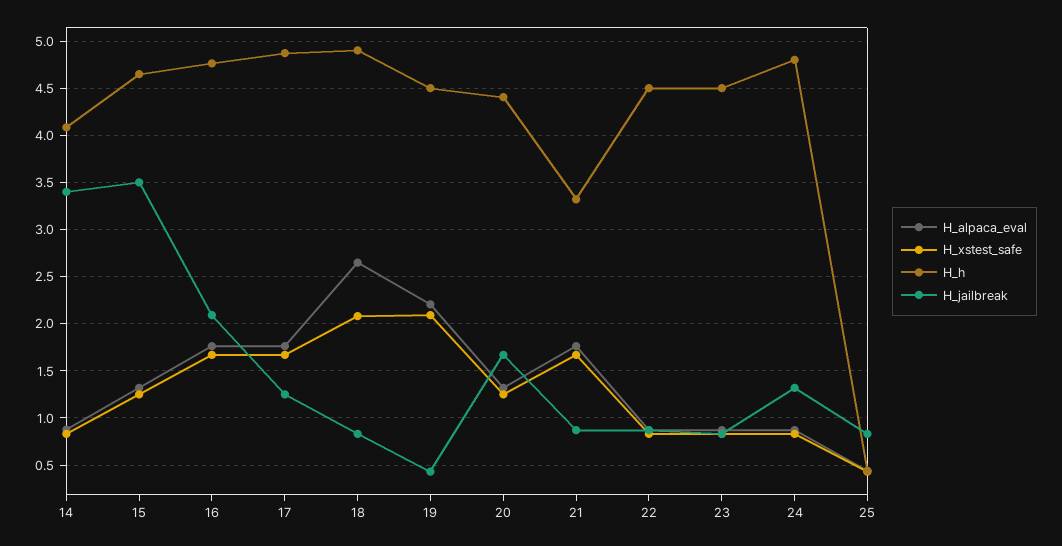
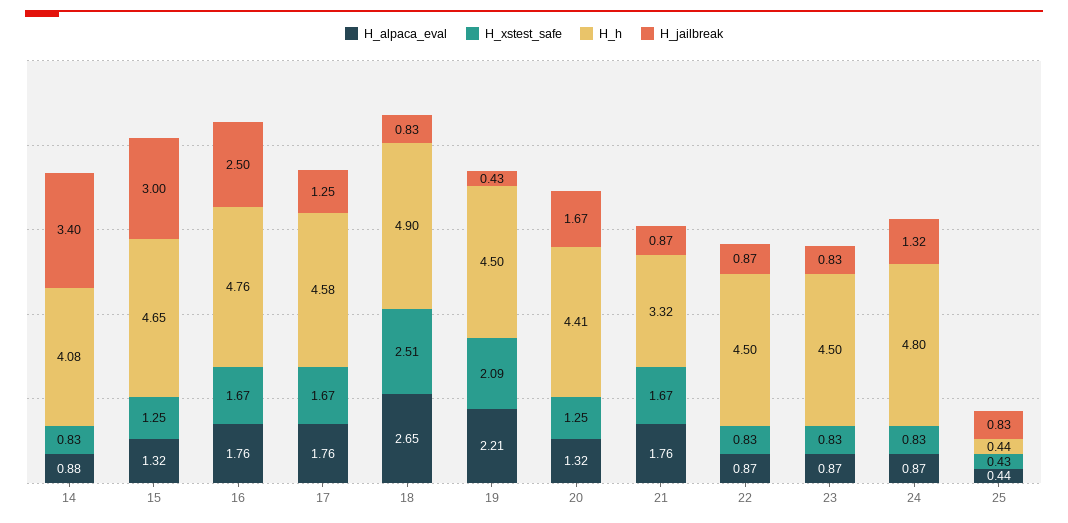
  {
    "H_alpaca_eval": {
      "14": 0.88,
      "15": 1.32,
      "16": 1.76,
      "17": 1.76,
      "18": 2.65,
      "19": 2.21,
      "20": 1.32,
      "21": 1.76,
      "22": 0.87,
      "23": 0.87,
      "24": 0.87,
      "25": 0.44
    },
    "H_xstest_safe": {
      "14": 0.83,
      "15": 1.25,
      "16": 1.67,
      "17": 1.67,
-     "18": 2.1,
+     "18": 2.51,
      "19": 2.09,
      "20": 1.25,
      "21": 1.67,
      "22": 0.83,
      "23": 0.83,
      "24": 0.83,
      "25": 0.43
    },
    "H_h": {
      "14": 4.08,
      "15": 4.65,
      "16": 4.76,
-     "17": 4.9,
+     "17": 4.58,
      "18": 4.9,
      "19": 4.5,
      "20": 4.41,
      "21": 3.32,
      "22": 4.5,
      "23": 4.5,
      "24": 4.8,
      "25": 0.44
    },
    "H_jailbreak": {
      "14": 3.4,
-     "15": 3.5,
+     "15": 3,
-     "16": 2.1,
+     "16": 2.5,
      "17": 1.25,
      "18": 0.83,
      "19": 0.43,
      "20": 1.67,
      "21": 0.87,
      "22": 0.87,
      "23": 0.83,
      "24": 1.32,
      "25": 0.83
    }
  }

